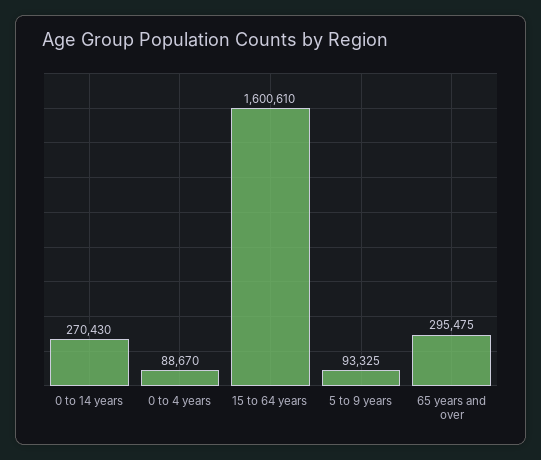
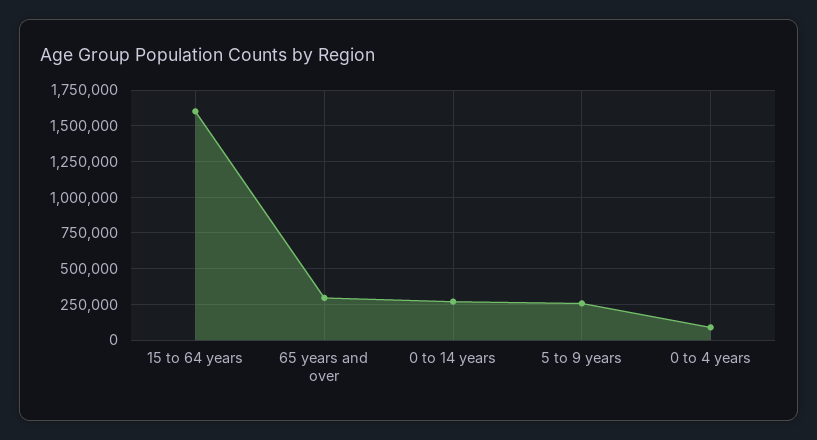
  {
    "0 to 14 years": 270430,
    "0 to 4 years": 88670,
    "15 to 64 years": 1600610,
-   "5 to 9 years": 93325,
+   "5 to 9 years": 250000,
    "65 years and over": 295475
  }

